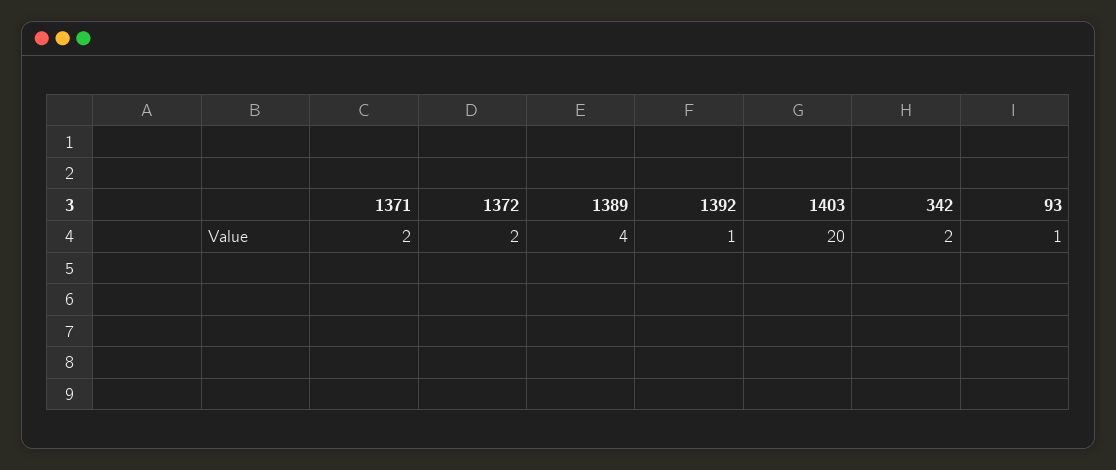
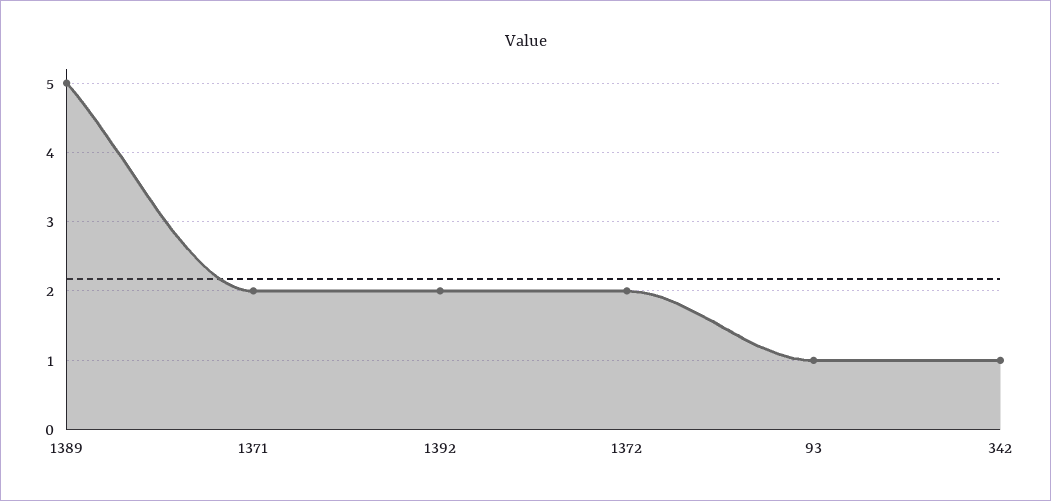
  {
    "1371": 2,
    "1372": 2,
-   "1389": 4,
+   "1389": 5,
-   "1392": 1,
+   "1392": 2,
-   "1403": 20,
-   "342": 2,
+   "342": 1,
    "93": 1
  }

